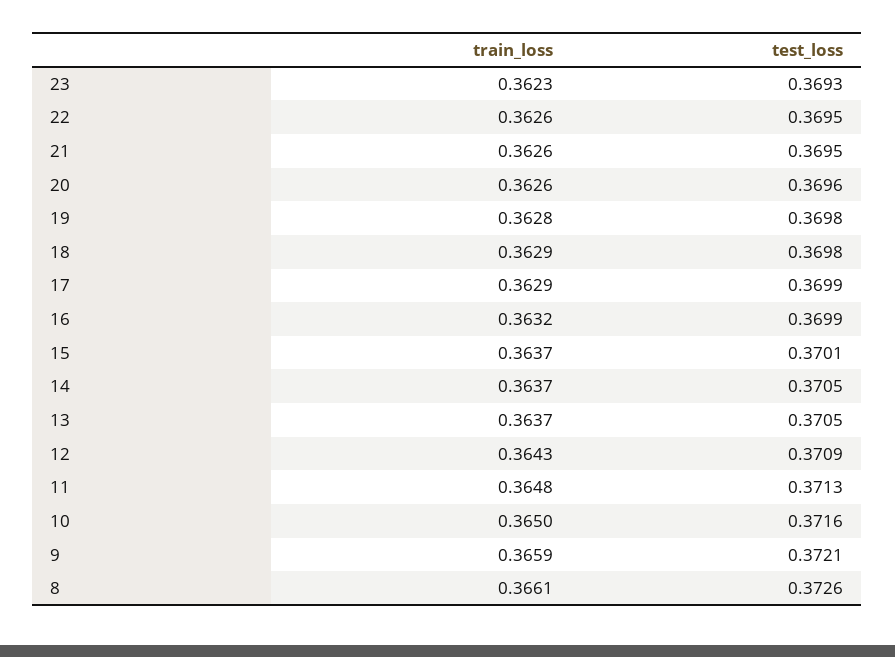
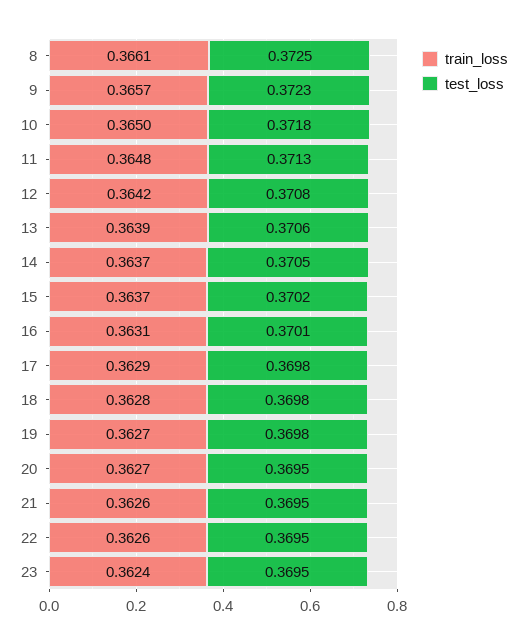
  {
    "train_loss": {
-     "23": 0.3623,
+     "23": 0.3624,
      "22": 0.3626,
      "21": 0.3626,
-     "20": 0.3626,
+     "20": 0.3627,
-     "19": 0.3628,
+     "19": 0.3627,
-     "18": 0.3629,
+     "18": 0.3628,
      "17": 0.3629,
-     "16": 0.3632,
+     "16": 0.3631,
      "15": 0.3637,
      "14": 0.3637,
-     "13": 0.3637,
+     "13": 0.3639,
-     "12": 0.3643,
+     "12": 0.3642,
      "11": 0.3648,
      "10": 0.365,
-     "9": 0.3659,
+     "9": 0.3657,
      "8": 0.3661
    },
    "test_loss": {
-     "23": 0.3693,
+     "23": 0.3695,
      "22": 0.3695,
      "21": 0.3695,
-     "20": 0.3696,
+     "20": 0.3695,
      "19": 0.3698,
      "18": 0.3698,
-     "17": 0.3699,
+     "17": 0.3698,
-     "16": 0.3699,
+     "16": 0.3701,
-     "15": 0.3701,
+     "15": 0.3702,
      "14": 0.3705,
-     "13": 0.3705,
+     "13": 0.3706,
-     "12": 0.3709,
+     "12": 0.3708,
      "11": 0.3713,
-     "10": 0.3716,
+     "10": 0.3718,
-     "9": 0.3721,
+     "9": 0.3723,
-     "8": 0.3726
+     "8": 0.3725
    }
  }

